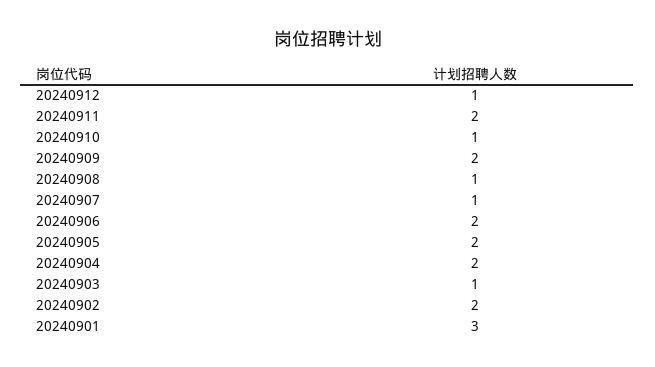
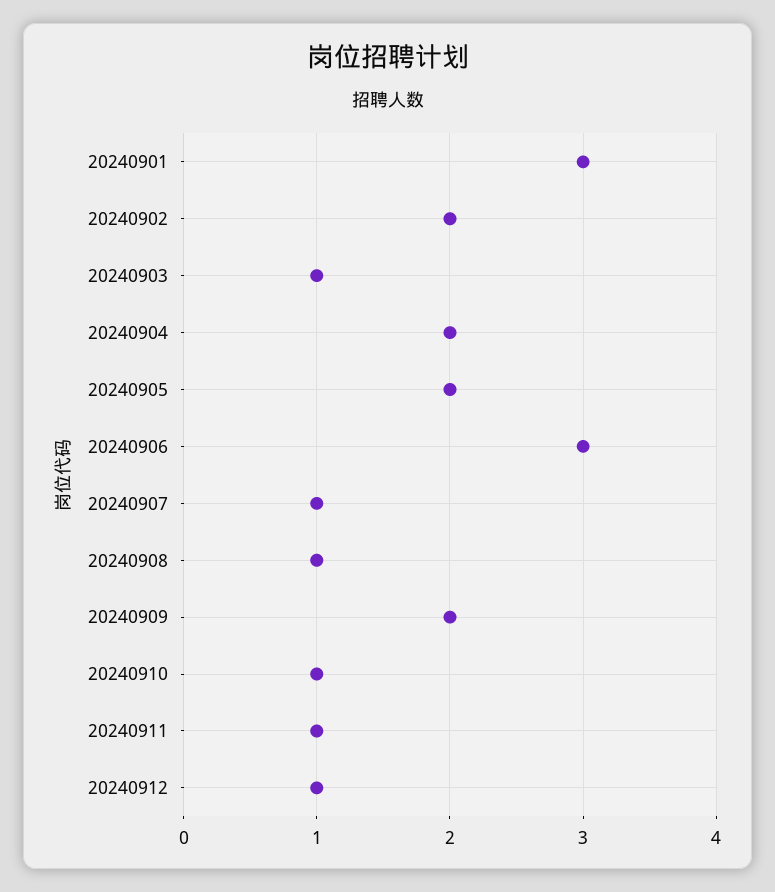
  {
    "20240912": 1,
-   "20240911": 2,
+   "20240911": 1,
    "20240910": 1,
    "20240909": 2,
    "20240908": 1,
    "20240907": 1,
-   "20240906": 2,
+   "20240906": 3,
    "20240905": 2,
    "20240904": 2,
    "20240903": 1,
    "20240902": 2,
    "20240901": 3
  }

